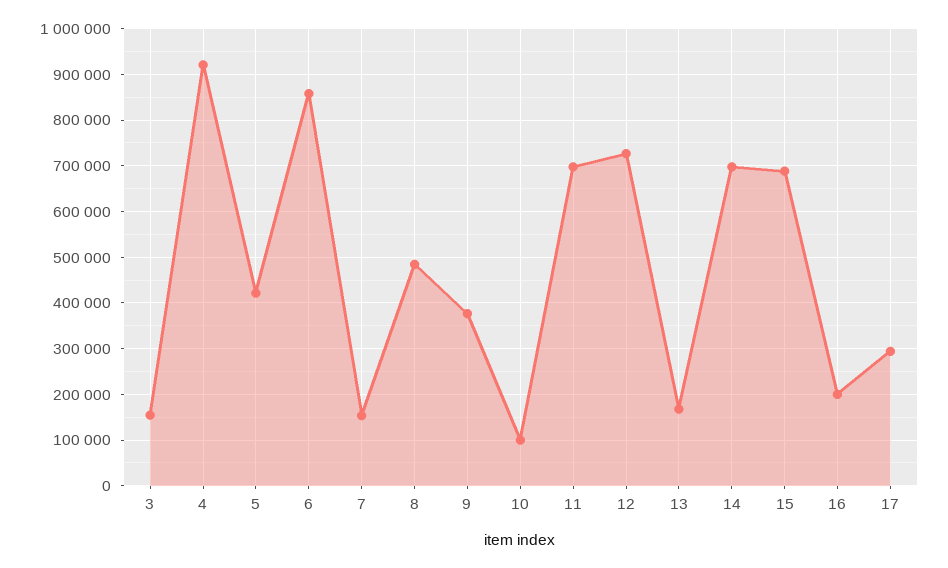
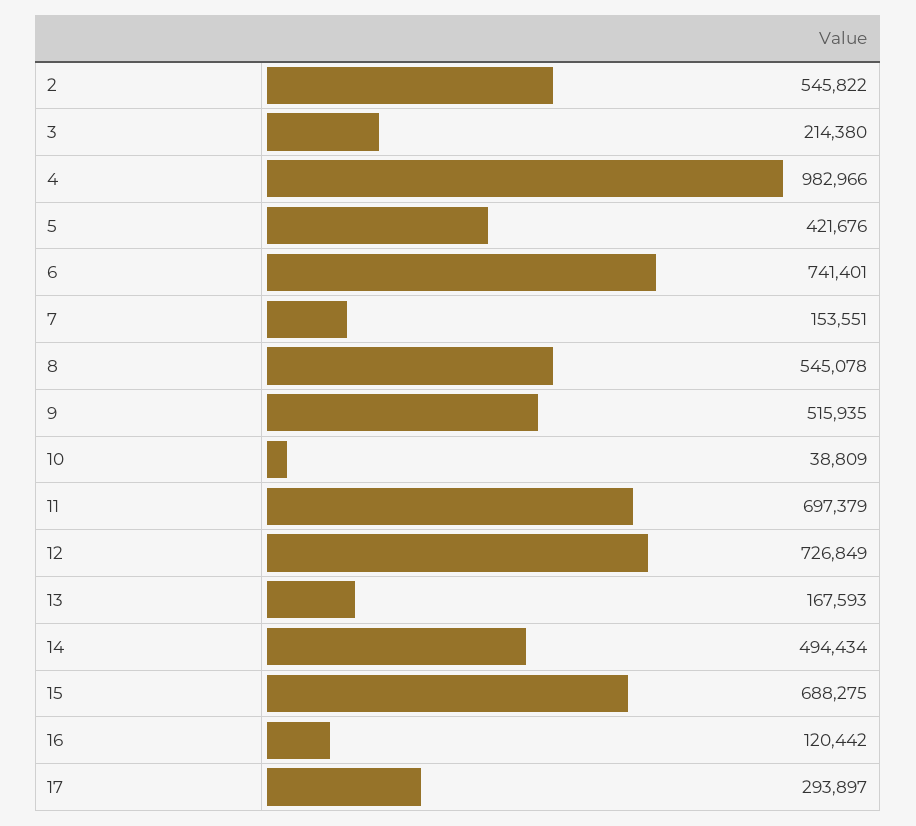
  {
-   "3": 160000,
+   "3": 214380,
-   "4": 920000,
+   "4": 982966,
    "5": 421676,
-   "6": 860000,
+   "6": 741401,
    "7": 153551,
-   "8": 480000,
+   "8": 545078,
-   "9": 380000,
+   "9": 515935,
-   "10": 100000,
+   "10": 38809,
    "11": 697379,
    "12": 726849,
    "13": 167593,
-   "14": 700000,
+   "14": 494434,
    "15": 688275,
-   "16": 200000,
+   "16": 120442,
-   "17": 293897
+   "17": 293897,
+   "2": 545822
  }

